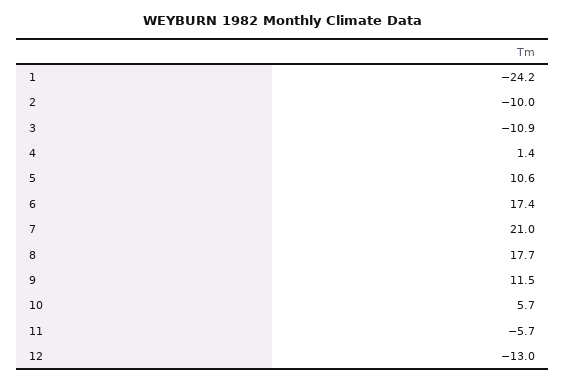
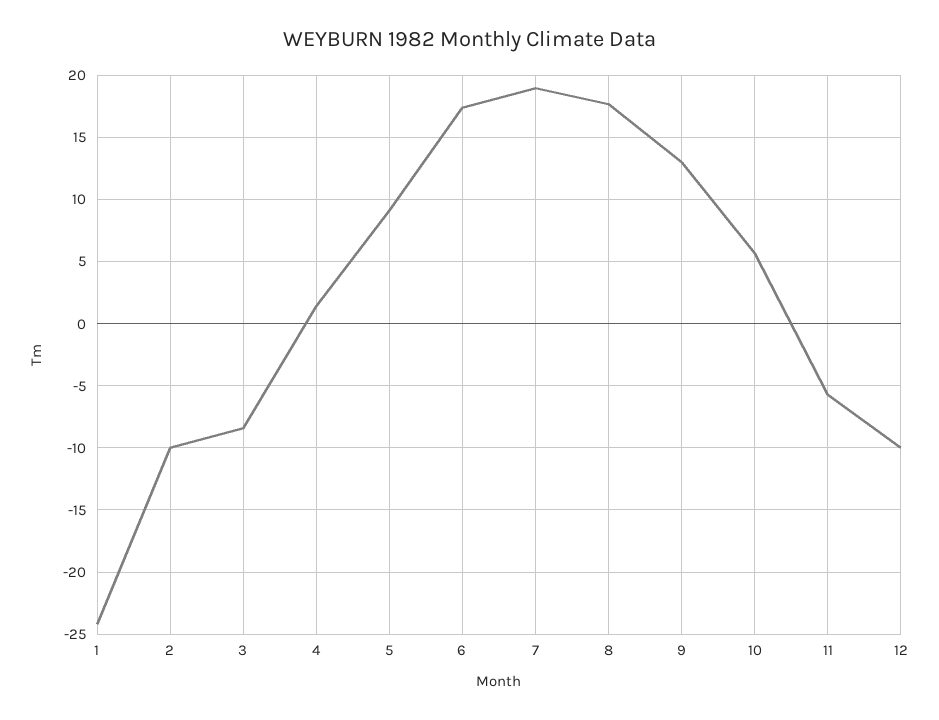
  {
    "1": -24.2,
    "2": -10,
-   "3": -10.9,
+   "3": -8.5,
    "4": 1.4,
-   "5": 10.6,
+   "5": 9,
    "6": 17.4,
-   "7": 21,
+   "7": 19,
    "8": 17.7,
-   "9": 11.5,
+   "9": 13,
    "10": 5.7,
    "11": -5.7,
-   "12": -13
+   "12": -10
  }

